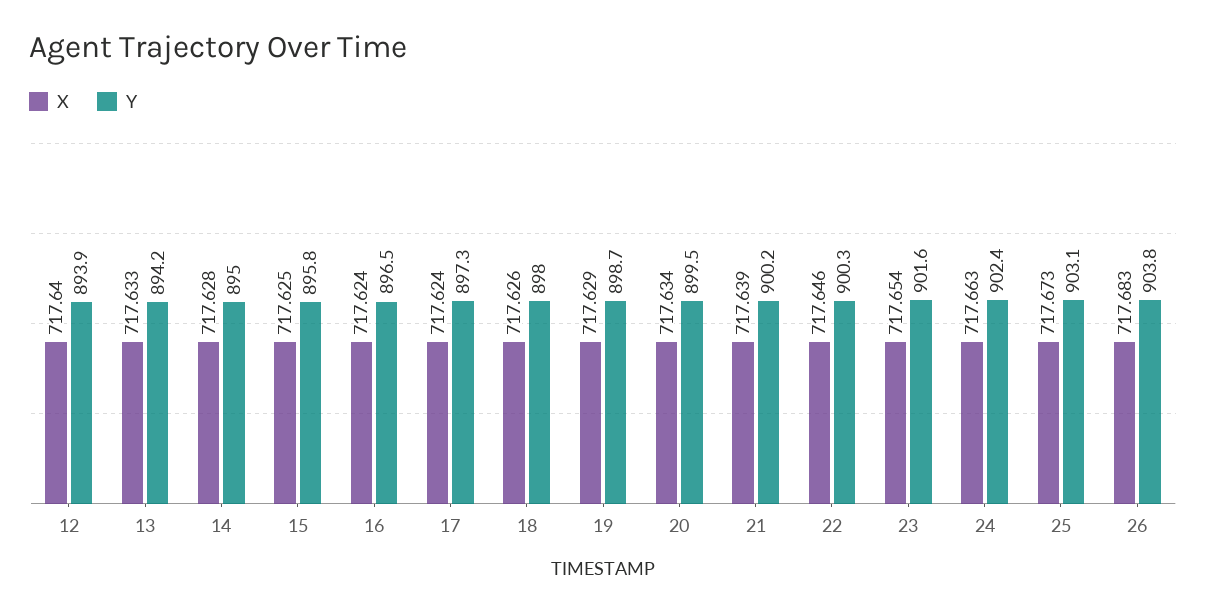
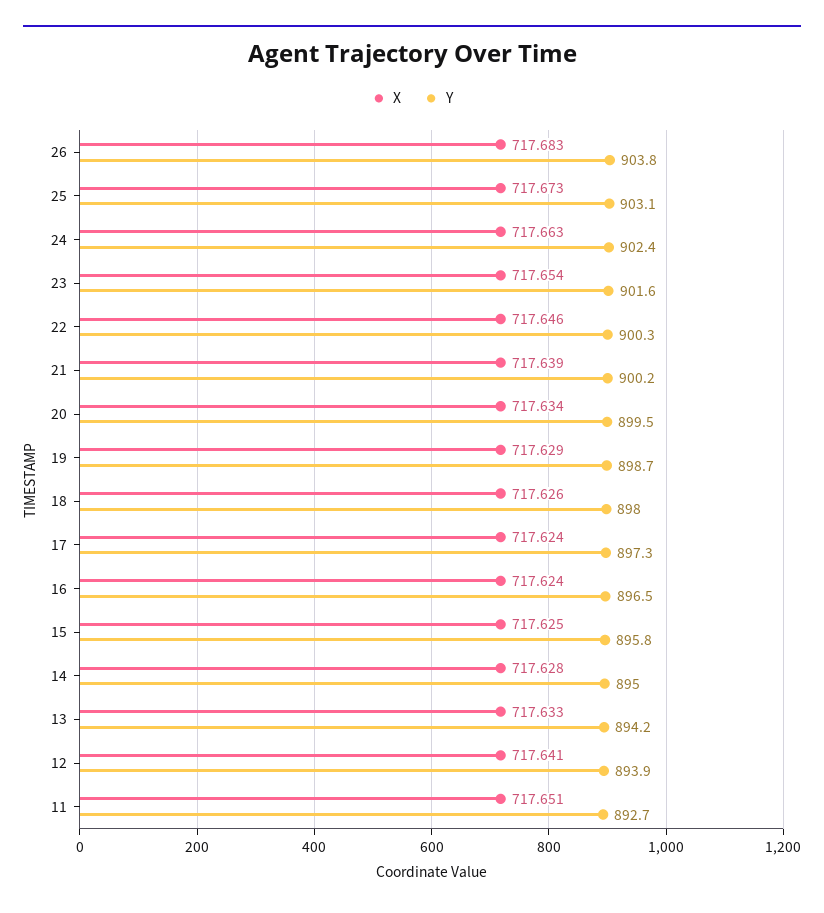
  {
    "X": {
-     "12": 717.64,
+     "12": 717.641,
      "13": 717.633,
      "14": 717.628,
      "15": 717.625,
      "16": 717.624,
      "17": 717.624,
      "18": 717.626,
      "19": 717.629,
      "20": 717.634,
      "21": 717.639,
      "22": 717.646,
      "23": 717.654,
      "24": 717.663,
      "25": 717.673,
-     "26": 717.683
+     "26": 717.683,
+     "11": 717.651
    },
    "Y": {
      "12": 893.9,
      "13": 894.2,
      "14": 895,
      "15": 895.8,
      "16": 896.5,
      "17": 897.3,
      "18": 898,
      "19": 898.7,
      "20": 899.5,
      "21": 900.2,
      "22": 900.3,
      "23": 901.6,
      "24": 902.4,
      "25": 903.1,
-     "26": 903.8
+     "26": 903.8,
+     "11": 892.7
    }
  }

